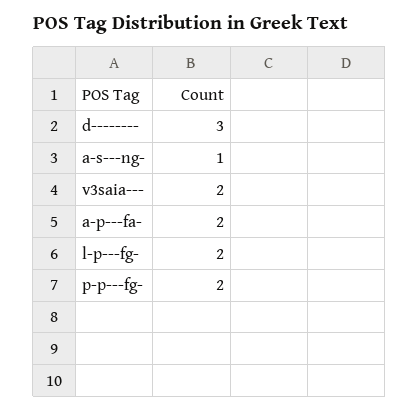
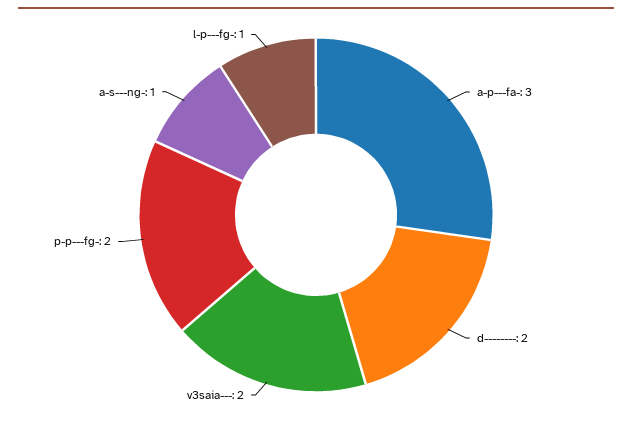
  {
-   "d--------": 3,
+   "d--------": 2,
    "a-s---ng-": 1,
    "v3saia---": 2,
-   "a-p---fa-": 2,
+   "a-p---fa-": 3,
-   "l-p---fg-": 2,
+   "l-p---fg-": 1,
    "p-p---fg-": 2
  }

